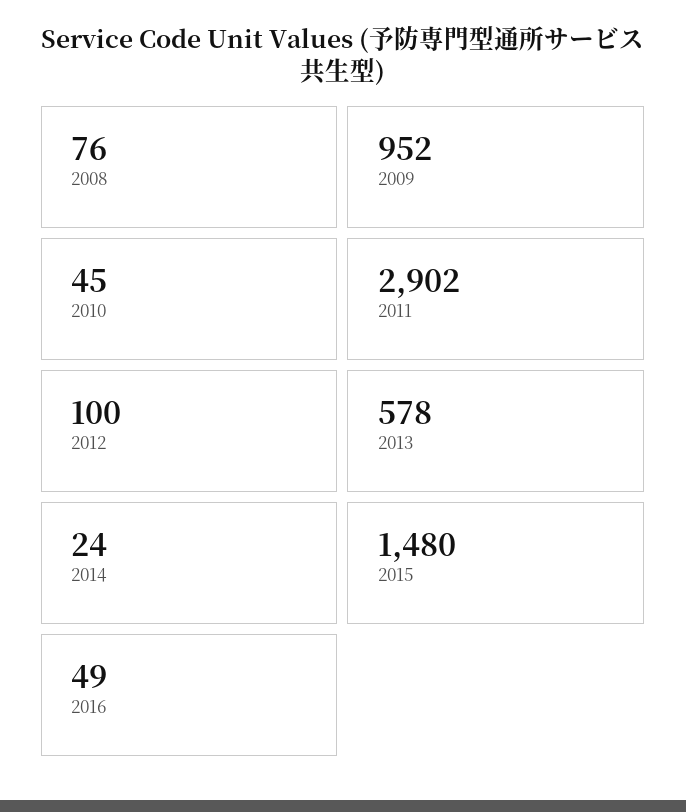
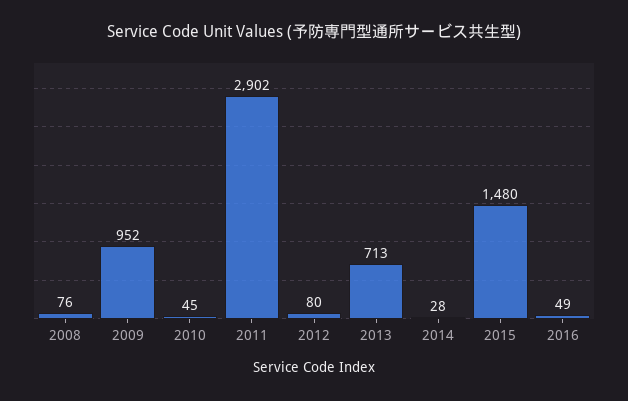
  {
    "2008": 76,
    "2009": 952,
    "2010": 45,
    "2011": 2902,
-   "2012": 100,
+   "2012": 80,
-   "2013": 578,
+   "2013": 713,
-   "2014": 24,
+   "2014": 28,
    "2015": 1480,
    "2016": 49
  }

